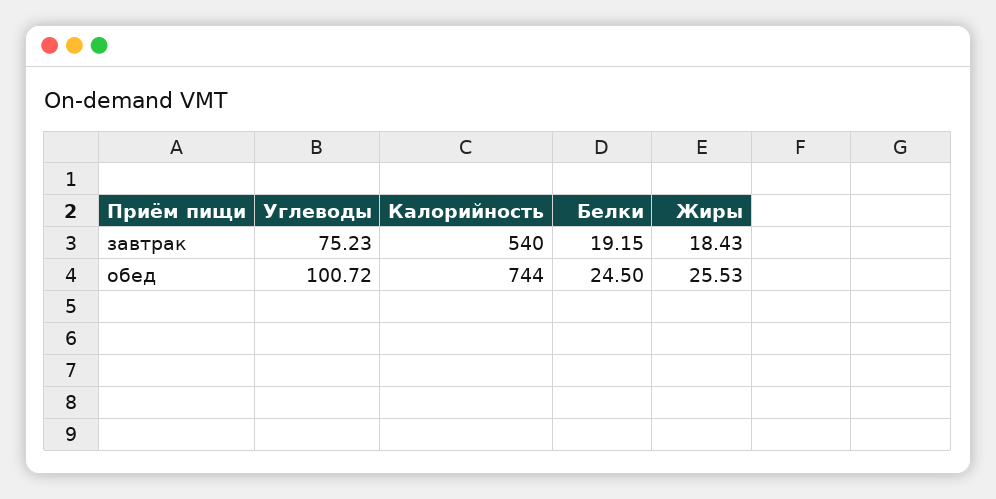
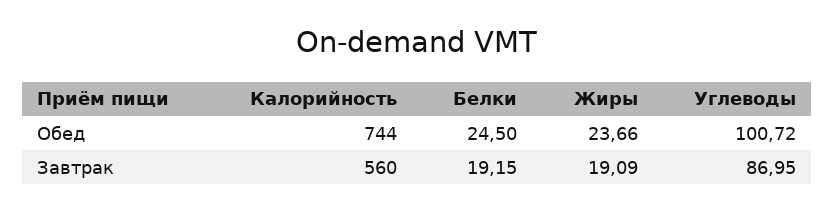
  {
    "Углеводы": {
-     "завтрак": 75.23,
+     "завтрак": 86.95,
      "обед": 100.72
    },
    "Калорийность": {
-     "завтрак": 540,
+     "завтрак": 560,
      "обед": 744
    },
    "Белки": {
      "завтрак": 19.15,
      "обед": 24.5
    },
    "Жиры": {
-     "завтрак": 18.43,
+     "завтрак": 19.09,
-     "обед": 25.53
+     "обед": 23.66
    }
  }

